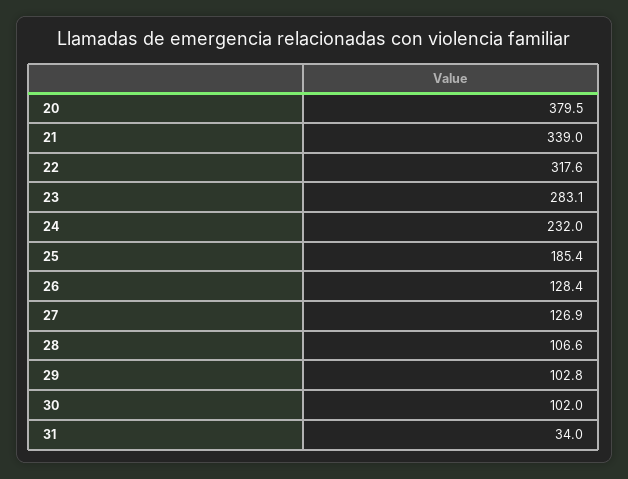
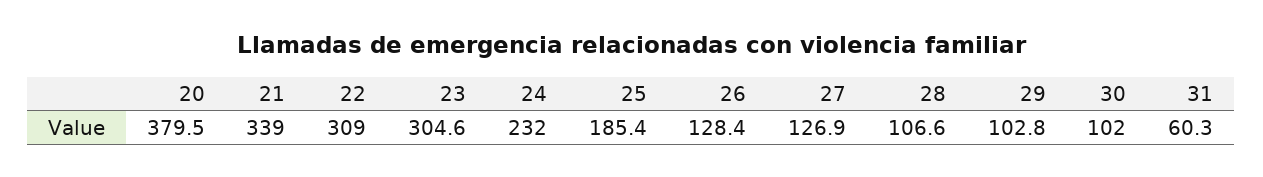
  {
    "20": 379.5,
    "21": 339,
-   "22": 317.6,
+   "22": 309,
-   "23": 283.1,
+   "23": 304.6,
    "24": 232,
    "25": 185.4,
    "26": 128.4,
    "27": 126.9,
    "28": 106.6,
    "29": 102.8,
    "30": 102,
-   "31": 34
+   "31": 60.3
  }

